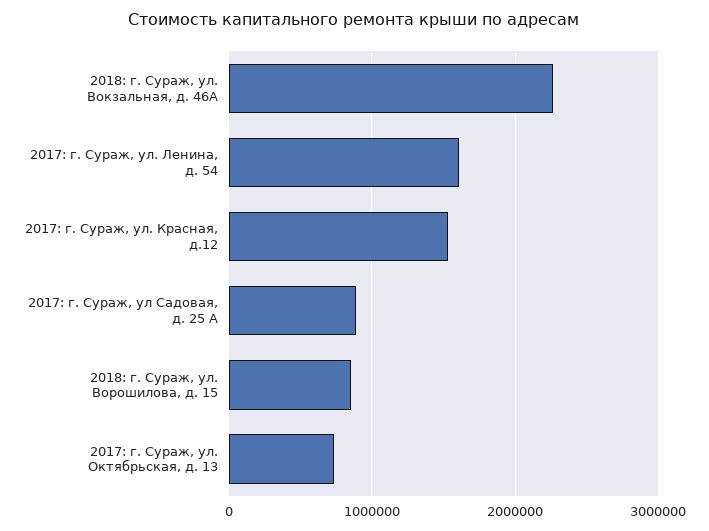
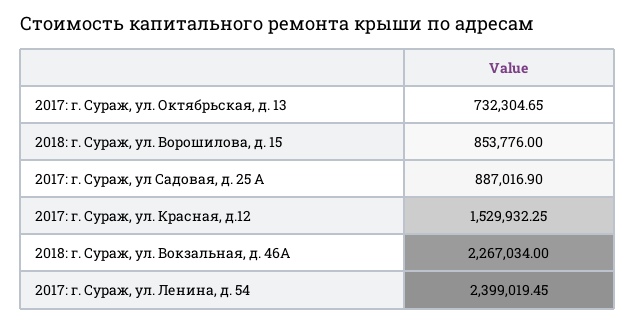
  {
    "2018: г. Сураж, ул. Вокзальная, д. 46А": 2267034,
-   "2017: г. Сураж, ул. Ленина, д. 54": 1600000,
+   "2017: г. Сураж, ул. Ленина, д. 54": 2399019.45,
    "2017: г. Сураж, ул. Красная, д.12": 1529932.25,
    "2017: г. Сураж, ул Садовая, д. 25 А": 887016.9,
    "2018: г. Сураж, ул. Ворошилова, д. 15": 853776,
    "2017: г. Сураж, ул. Октябрьская, д. 13": 732304.65
  }

